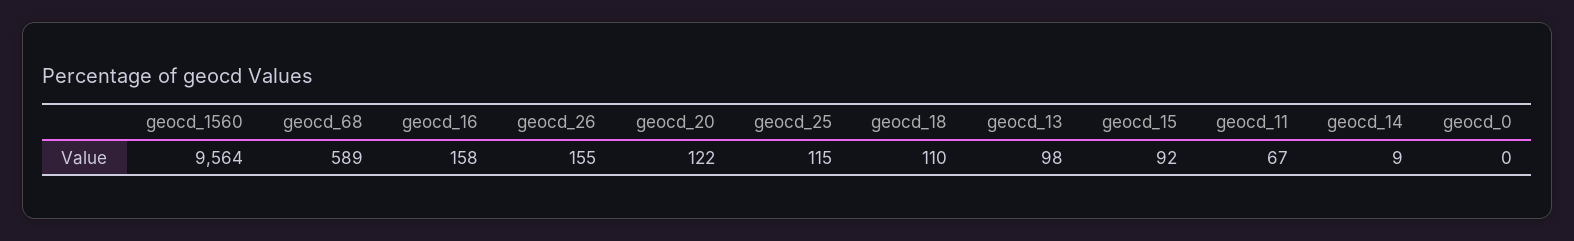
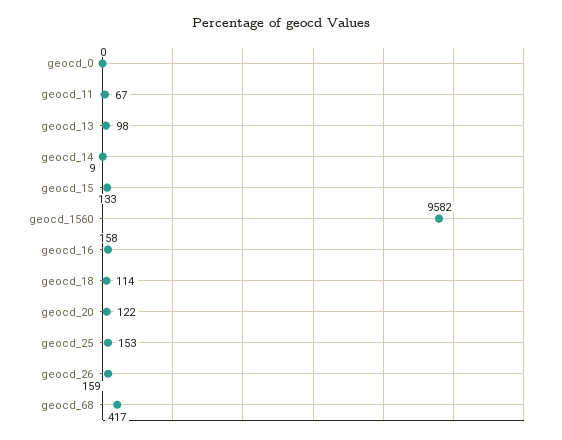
  {
-   "geocd_1560": 9564,
+   "geocd_1560": 9582,
-   "geocd_68": 589,
+   "geocd_68": 417,
    "geocd_16": 158,
-   "geocd_26": 155,
+   "geocd_26": 159,
    "geocd_20": 122,
-   "geocd_25": 115,
+   "geocd_25": 153,
-   "geocd_18": 110,
+   "geocd_18": 114,
    "geocd_13": 98,
-   "geocd_15": 92,
+   "geocd_15": 133,
    "geocd_11": 67,
    "geocd_14": 9,
    "geocd_0": 0
  }

